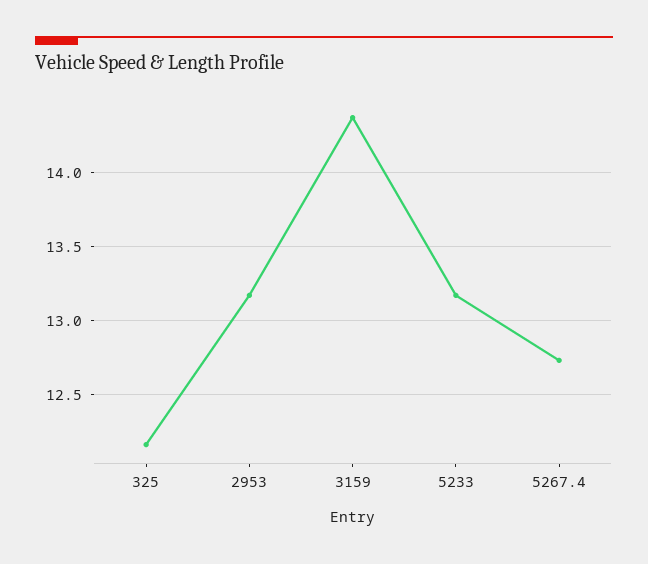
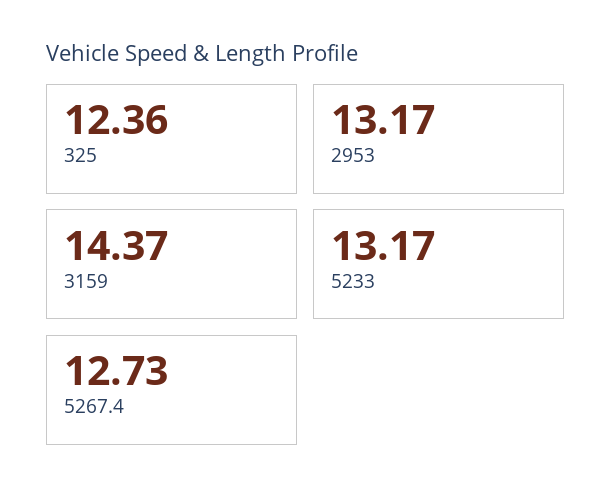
  {
-   "325": 12.15,
+   "325": 12.36,
    "2953": 13.17,
    "3159": 14.37,
    "5233": 13.17,
    "5267.4": 12.73
  }

